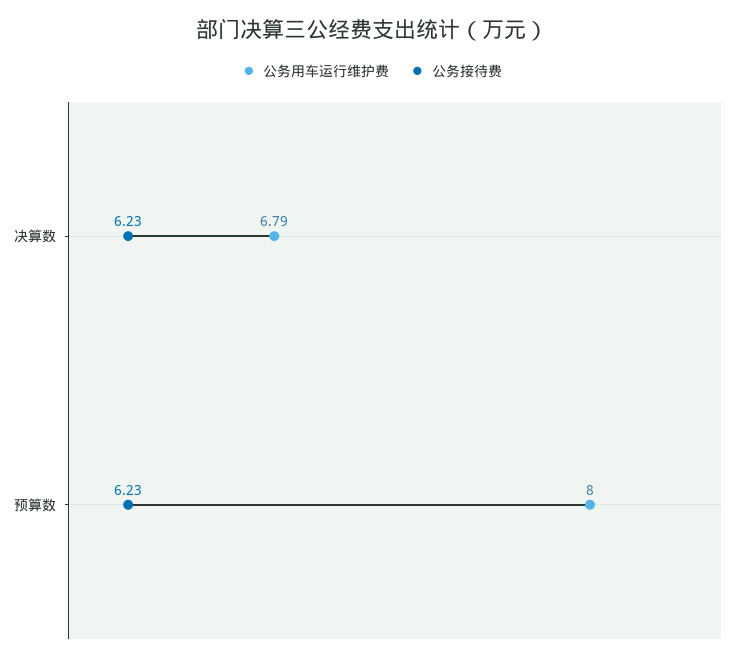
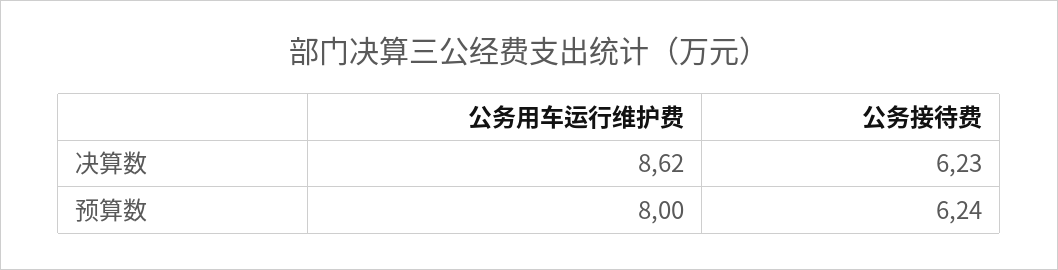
  {
    "公务用车运行维护费": {
-     "决算数": 6.79,
+     "决算数": 8.62,
      "预算数": 8
    },
    "公务接待费": {
      "决算数": 6.23,
-     "预算数": 6.23
+     "预算数": 6.24
    }
  }

